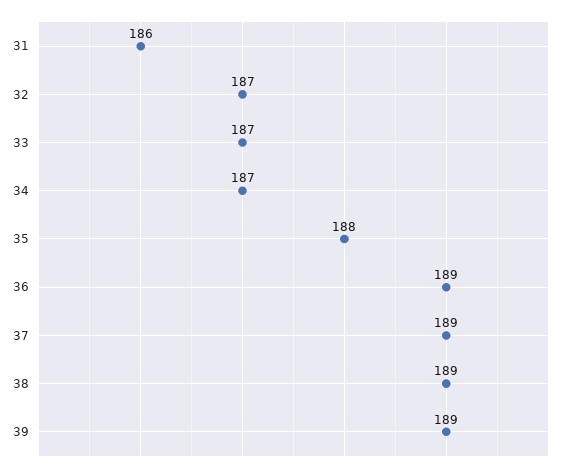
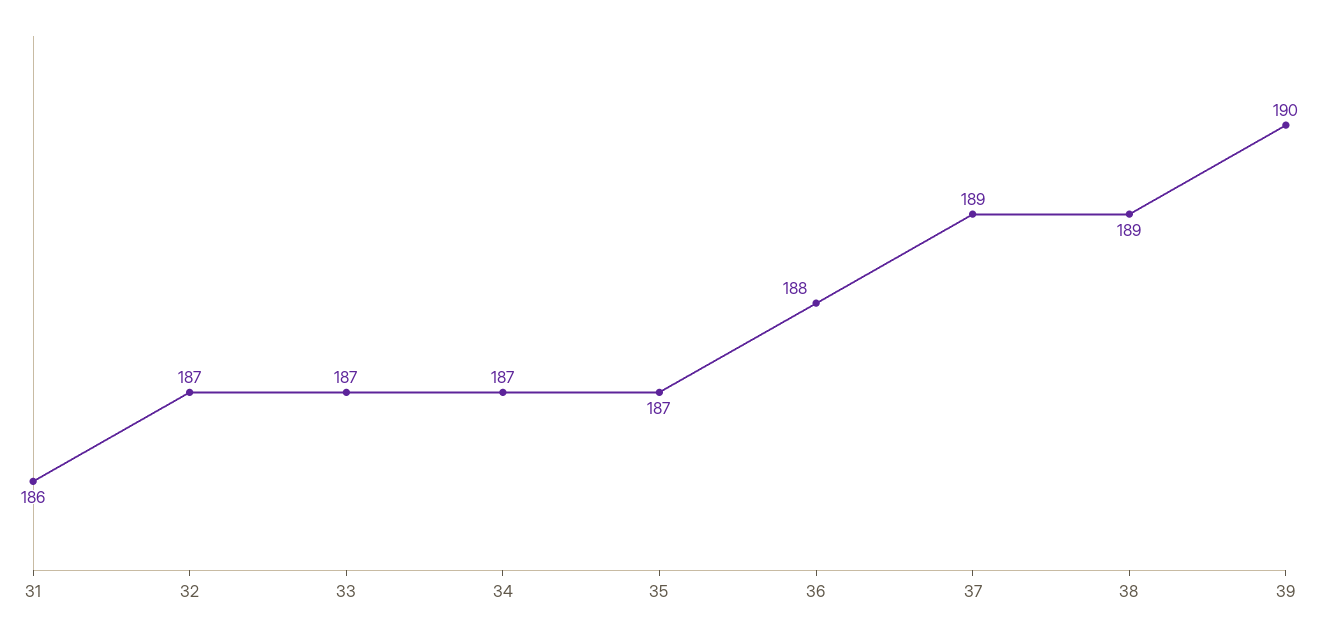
  {
    "31": 186,
    "32": 187,
    "33": 187,
    "34": 187,
-   "35": 188,
+   "35": 187,
-   "36": 189,
+   "36": 188,
    "37": 189,
    "38": 189,
-   "39": 189
+   "39": 190
  }

